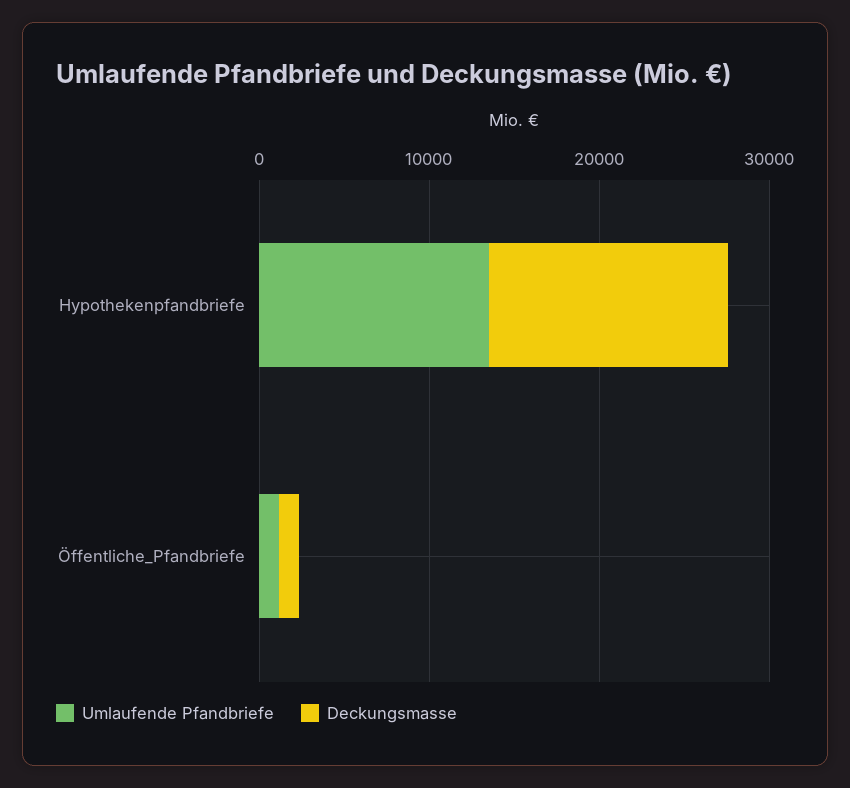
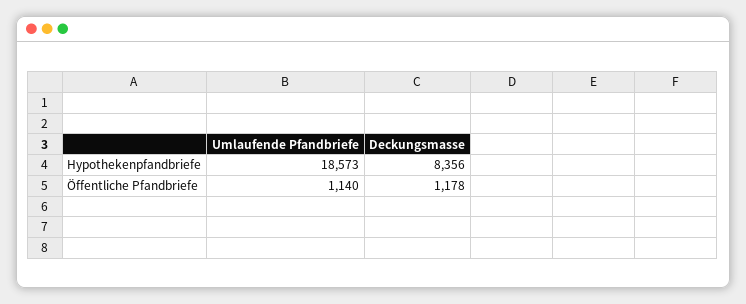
  {
    "Umlaufende Pfandbriefe": {
-     "Hypothekenpfandbriefe": 14000,
+     "Hypothekenpfandbriefe": 18573,
      "Öffentliche_Pfandbriefe": 1140
    },
    "Deckungsmasse": {
-     "Hypothekenpfandbriefe": 14000,
+     "Hypothekenpfandbriefe": 8356,
      "Öffentliche_Pfandbriefe": 1178
    }
  }

